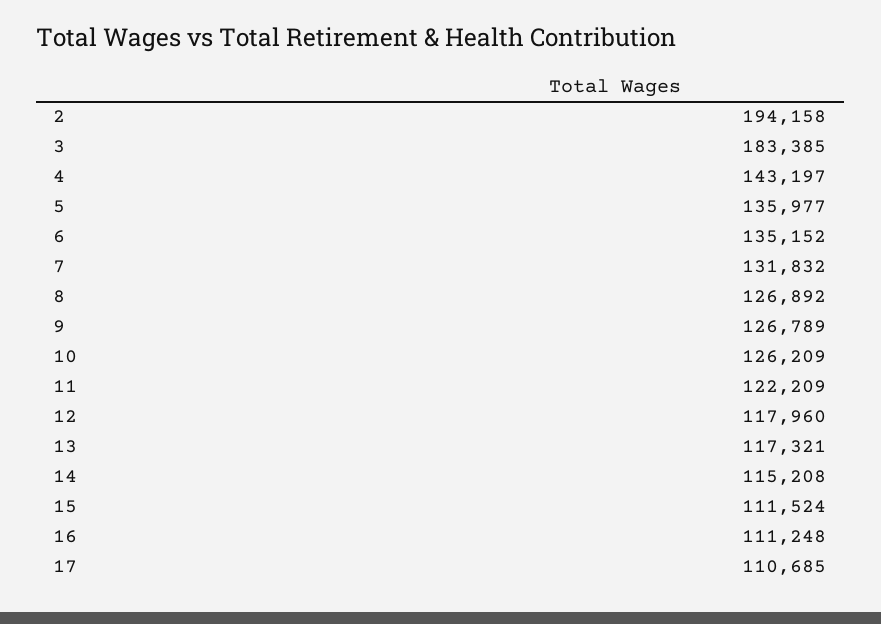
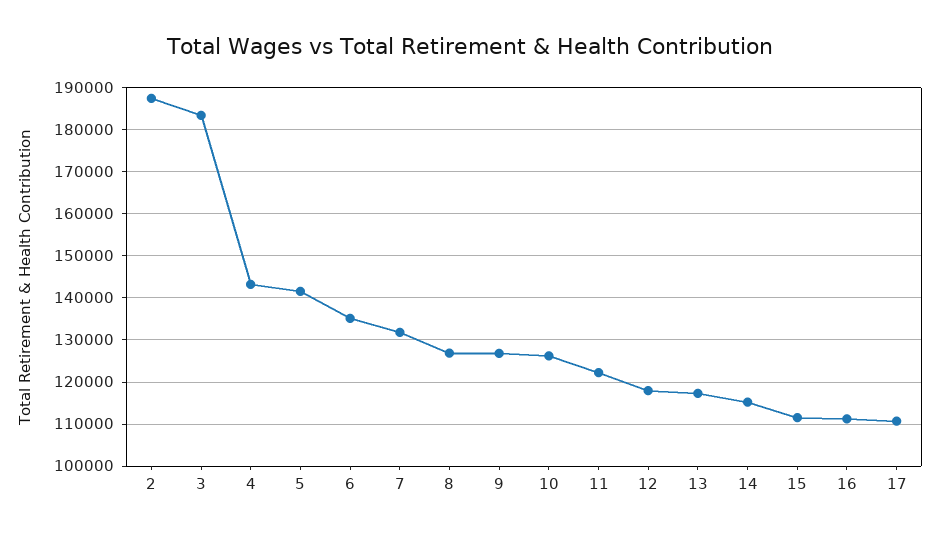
  {
-   "2": 194158,
+   "2": 188000,
    "3": 183385,
    "4": 143197,
-   "5": 135977,
+   "5": 142000,
    "6": 135152,
    "7": 131832,
    "8": 126892,
    "9": 126789,
    "10": 126209,
    "11": 122209,
    "12": 117960,
    "13": 117321,
    "14": 115208,
    "15": 111524,
    "16": 111248,
    "17": 110685
  }

